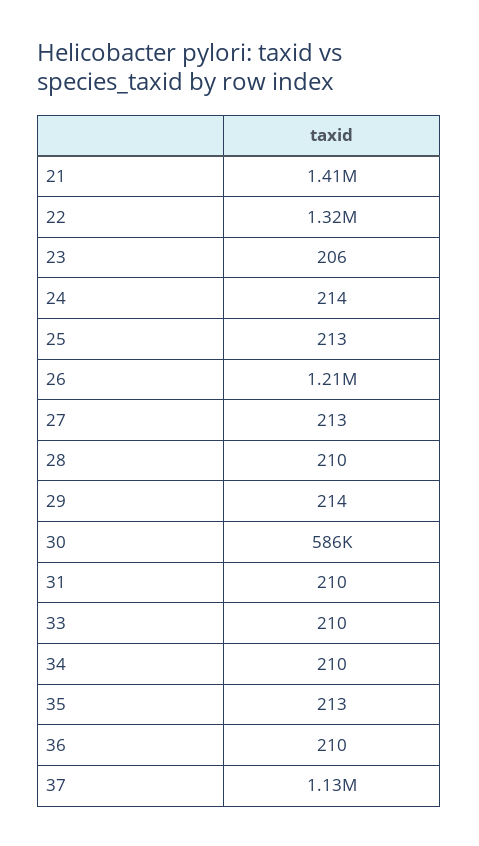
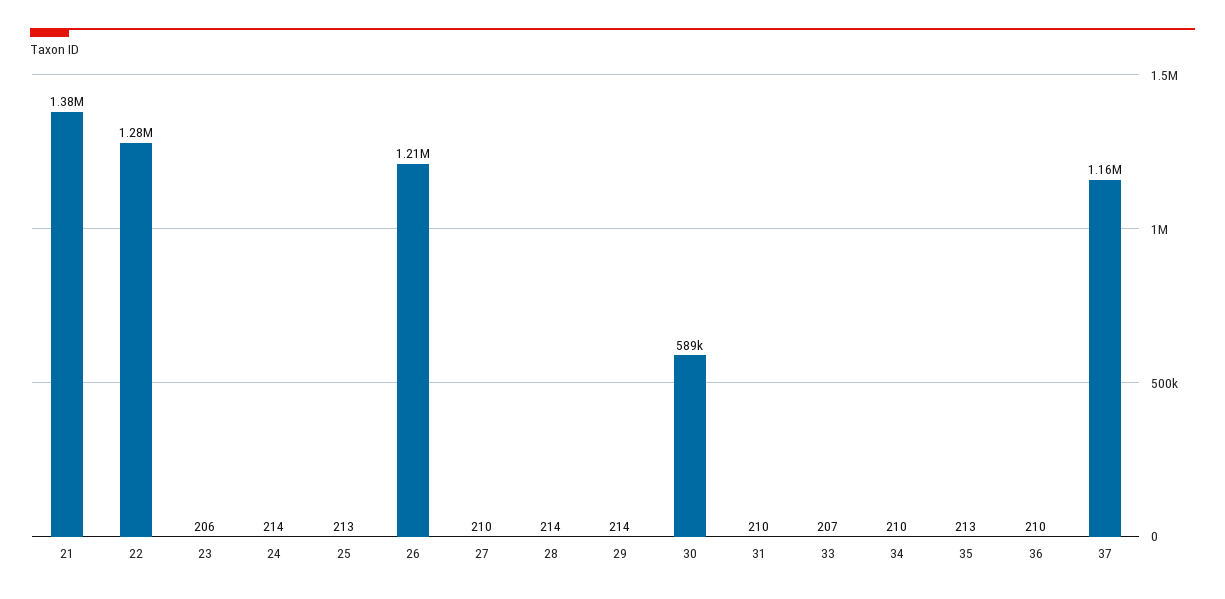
  {
-   "21": 1410000,
+   "21": 1380000,
-   "22": 1320000,
+   "22": 1280000,
    "23": 206,
    "24": 214,
    "25": 213,
    "26": 1210000,
-   "27": 213,
+   "27": 210,
-   "28": 210,
+   "28": 214,
    "29": 214,
-   "30": 586000,
+   "30": 589000,
    "31": 210,
-   "33": 210,
+   "33": 207,
    "34": 210,
    "35": 213,
    "36": 210,
-   "37": 1130000
+   "37": 1160000
  }

